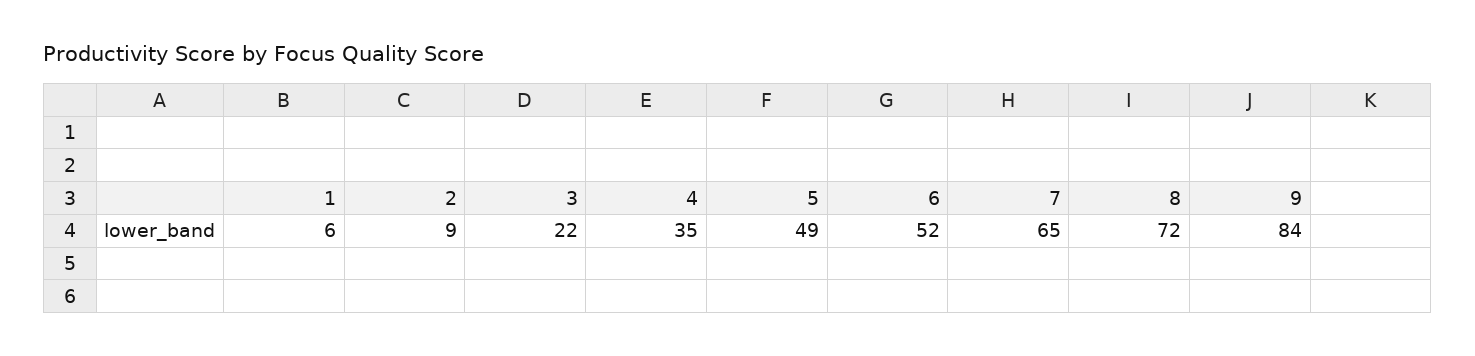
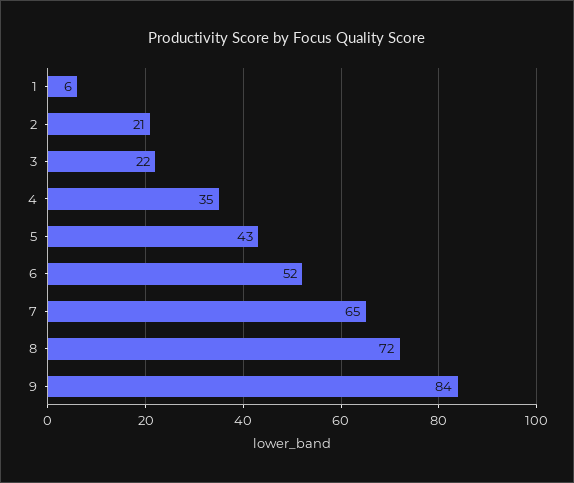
  {
    "1": 6,
-   "2": 9,
+   "2": 21,
    "3": 22,
    "4": 35,
-   "5": 49,
+   "5": 43,
    "6": 52,
    "7": 65,
    "8": 72,
    "9": 84
  }

